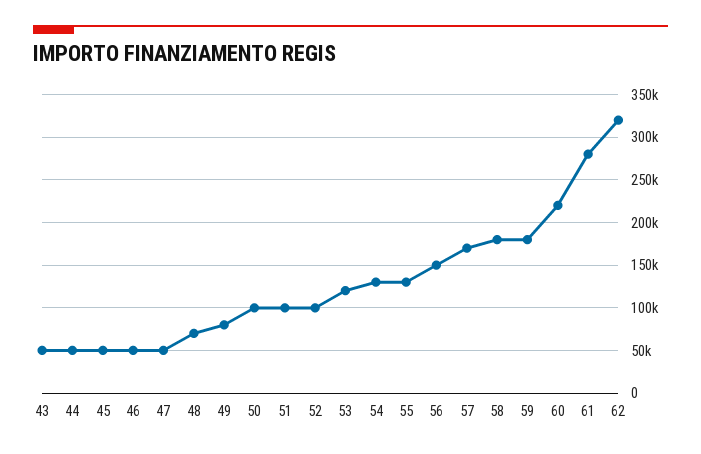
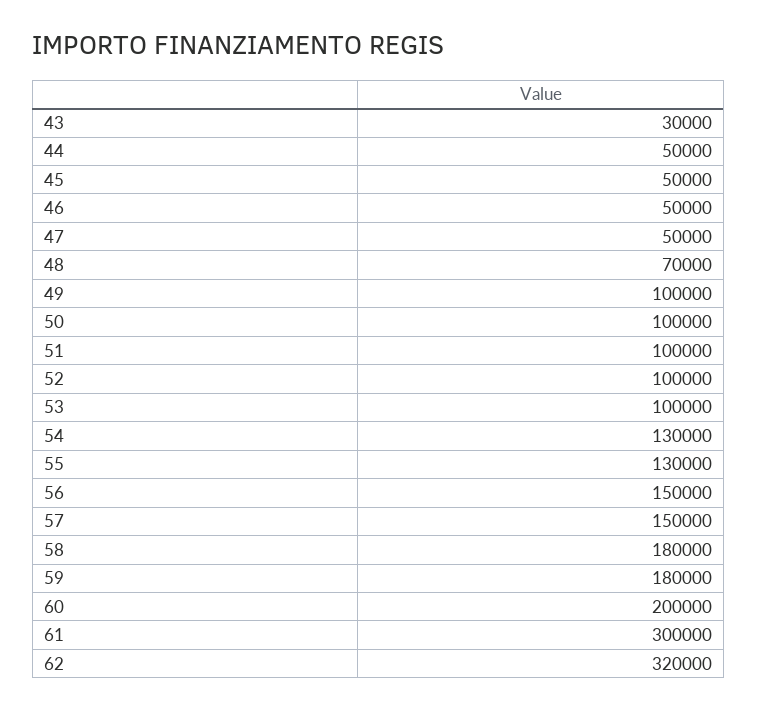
  {
-   "43": 50000,
+   "43": 30000,
    "44": 50000,
    "45": 50000,
    "46": 50000,
    "47": 50000,
    "48": 70000,
-   "49": 80000,
+   "49": 100000,
    "50": 100000,
    "51": 100000,
    "52": 100000,
-   "53": 120000,
+   "53": 100000,
    "54": 130000,
    "55": 130000,
    "56": 150000,
-   "57": 170000,
+   "57": 150000,
    "58": 180000,
    "59": 180000,
-   "60": 220000,
+   "60": 200000,
-   "61": 280000,
+   "61": 300000,
    "62": 320000
  }

